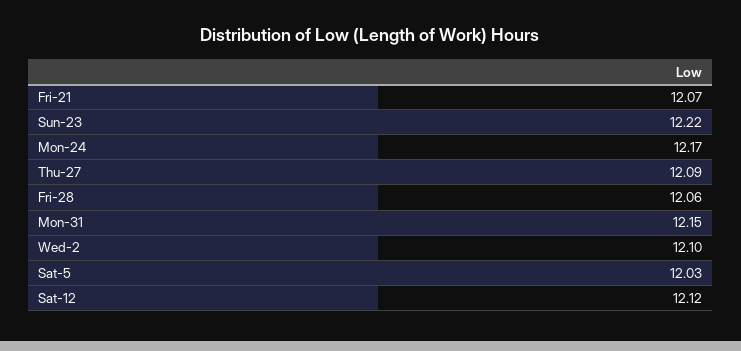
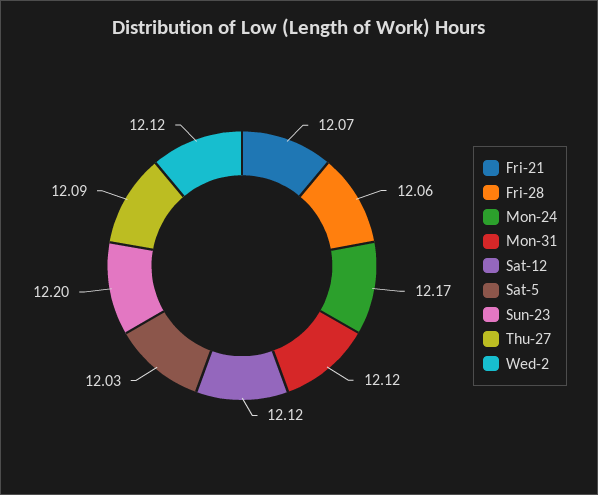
  {
    "Fri-21": 12.07,
-   "Sun-23": 12.22,
+   "Sun-23": 12.2,
    "Mon-24": 12.17,
    "Thu-27": 12.09,
    "Fri-28": 12.06,
-   "Mon-31": 12.15,
+   "Mon-31": 12.12,
-   "Wed-2": 12.1,
+   "Wed-2": 12.12,
    "Sat-5": 12.03,
    "Sat-12": 12.12
  }

